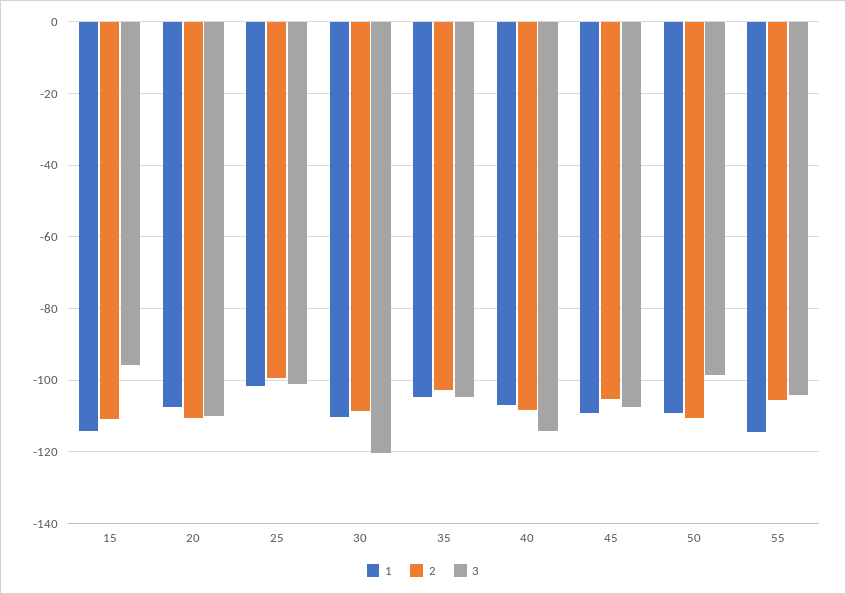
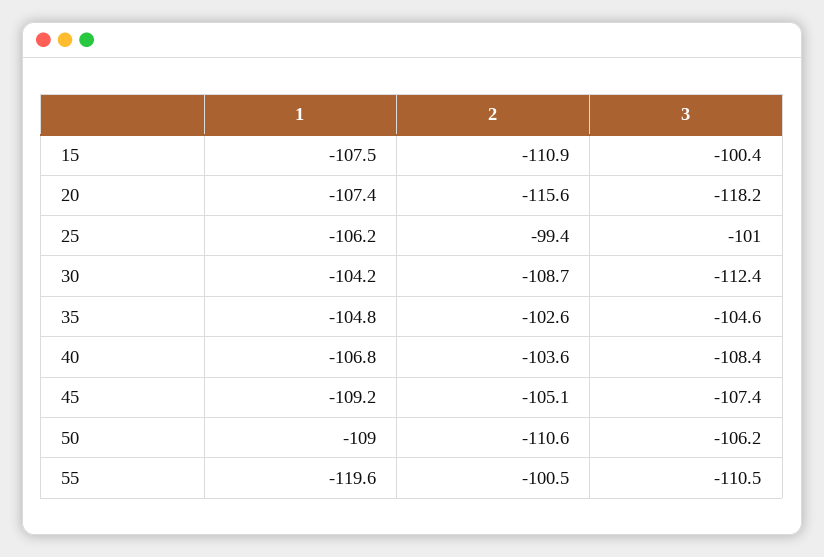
  {
    "1": {
-     "15": -114,
+     "15": -107.5,
      "20": -107.4,
-     "25": -102,
+     "25": -106.2,
-     "30": -110,
+     "30": -104.2,
      "35": -104.8,
      "40": -106.8,
      "45": -109.2,
      "50": -109,
-     "55": -114
+     "55": -119.6
    },
    "2": {
      "15": -110.9,
-     "20": -110,
+     "20": -115.6,
      "25": -99.4,
      "30": -108.7,
      "35": -102.6,
-     "40": -108,
+     "40": -103.6,
      "45": -105.1,
      "50": -110.6,
-     "55": -106
+     "55": -100.5
    },
    "3": {
-     "15": -96,
+     "15": -100.4,
-     "20": -110,
+     "20": -118.2,
      "25": -101,
-     "30": -120,
+     "30": -112.4,
      "35": -104.6,
-     "40": -114,
+     "40": -108.4,
      "45": -107.4,
-     "50": -98,
+     "50": -106.2,
-     "55": -104
+     "55": -110.5
    }
  }

